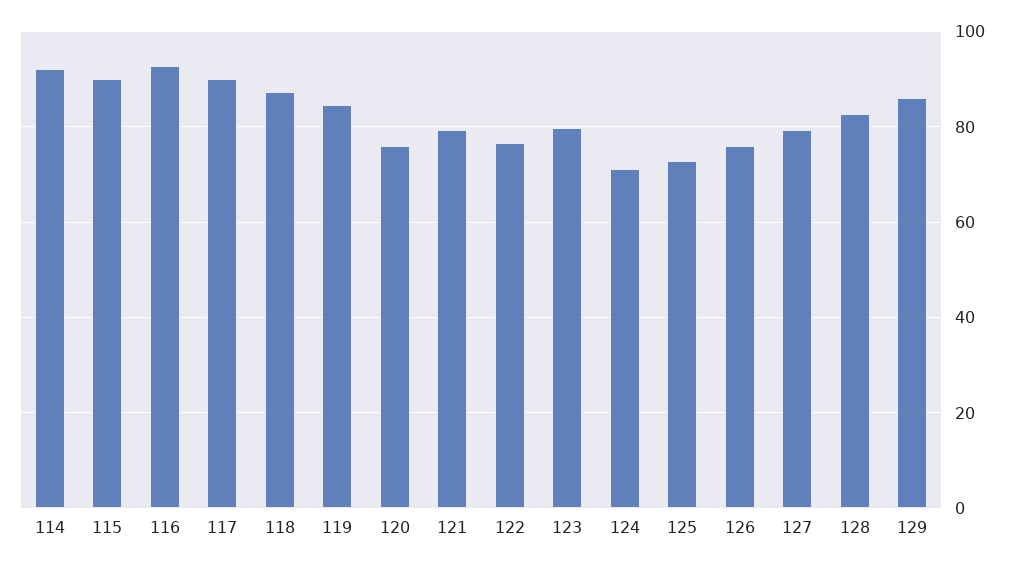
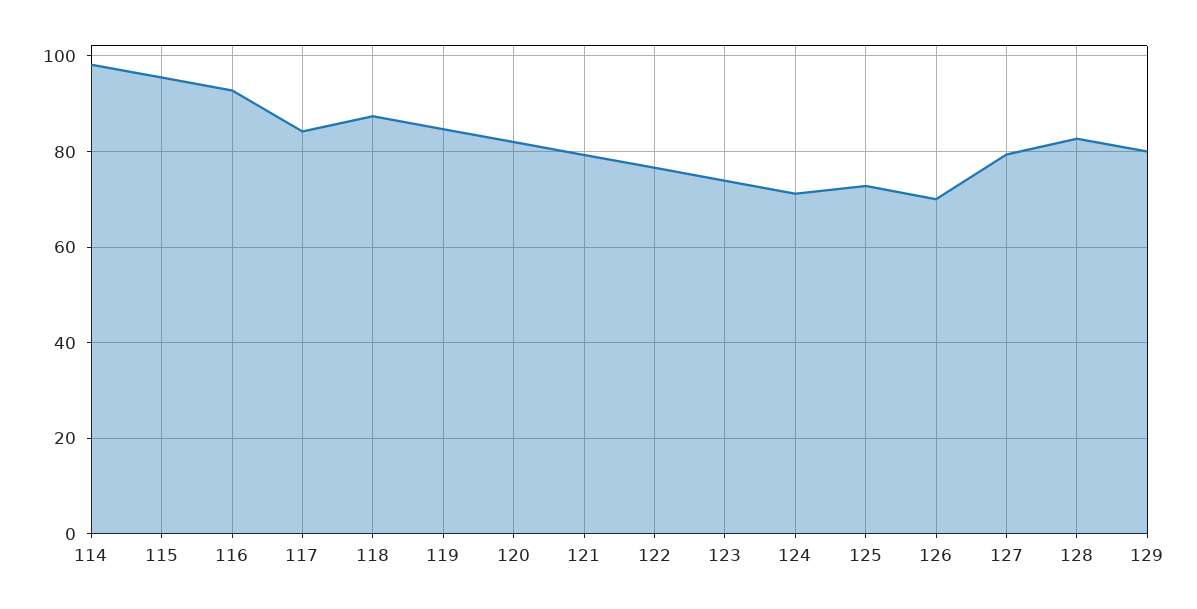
  {
-   "114": 92,
+   "114": 98,
-   "115": 90,
+   "115": 96,
    "116": 92,
-   "117": 90,
+   "117": 84,
    "118": 88,
    "119": 84,
-   "120": 76,
+   "120": 82,
    "121": 80,
    "122": 76,
-   "123": 80,
+   "123": 74,
    "124": 72,
    "125": 72,
-   "126": 76,
+   "126": 70,
    "127": 80,
    "128": 82,
-   "129": 86
+   "129": 80
  }

